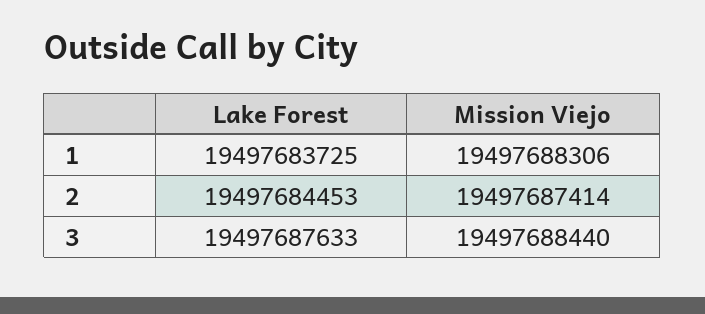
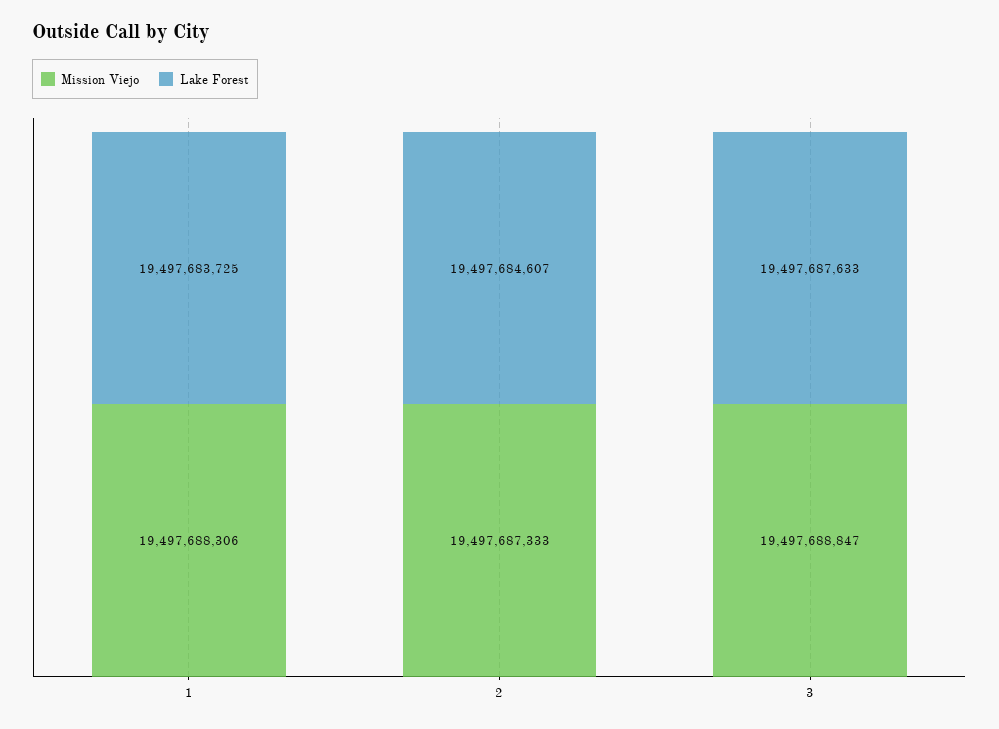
  {
    "Lake Forest": {
      "1": 19497683725,
-     "2": 19497684453,
+     "2": 19497684607,
      "3": 19497687633
    },
    "Mission Viejo": {
      "1": 19497688306,
-     "2": 19497687414,
+     "2": 19497687333,
-     "3": 19497688440
+     "3": 19497688847
    }
  }

